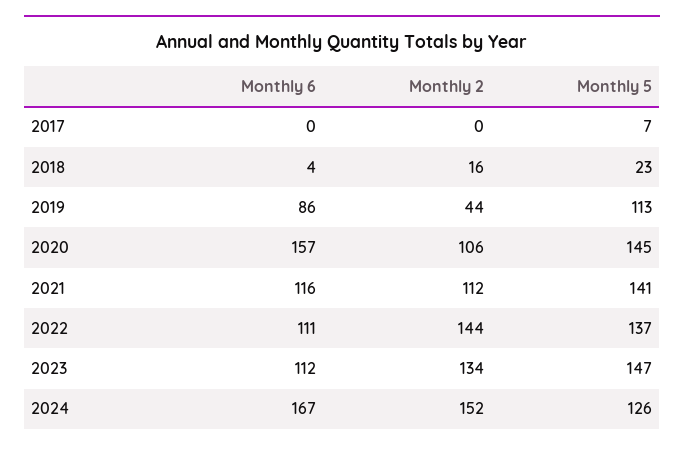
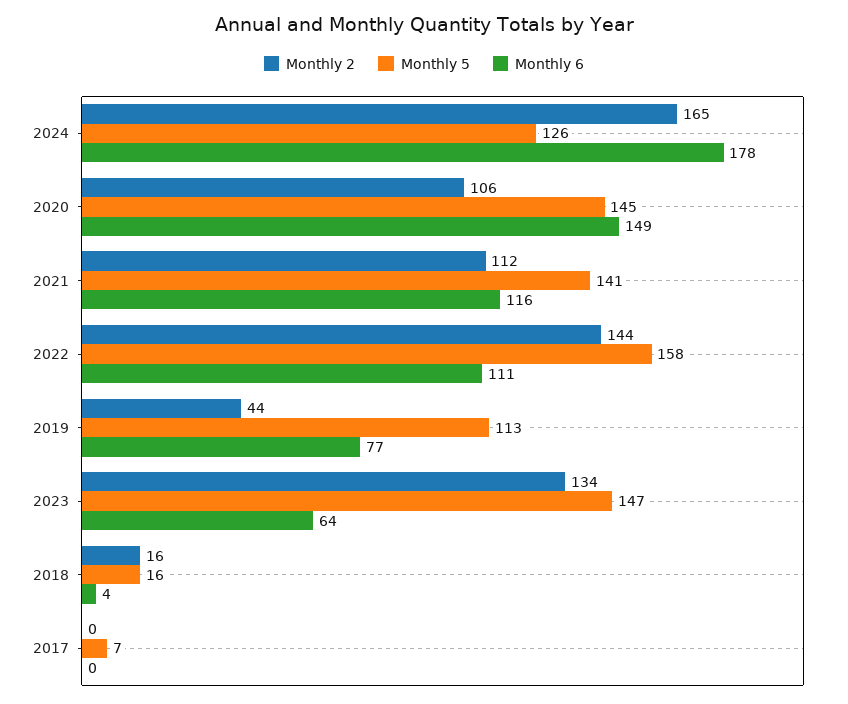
  {
    "Monthly 6": {
      "2017": 0,
      "2018": 4,
-     "2019": 86,
+     "2019": 77,
-     "2020": 157,
+     "2020": 149,
      "2021": 116,
      "2022": 111,
-     "2023": 112,
+     "2023": 64,
-     "2024": 167
+     "2024": 178
    },
    "Monthly 2": {
      "2017": 0,
      "2018": 16,
      "2019": 44,
      "2020": 106,
      "2021": 112,
      "2022": 144,
      "2023": 134,
-     "2024": 152
+     "2024": 165
    },
    "Monthly 5": {
      "2017": 7,
-     "2018": 23,
+     "2018": 16,
      "2019": 113,
      "2020": 145,
      "2021": 141,
-     "2022": 137,
+     "2022": 158,
      "2023": 147,
      "2024": 126
    }
  }

